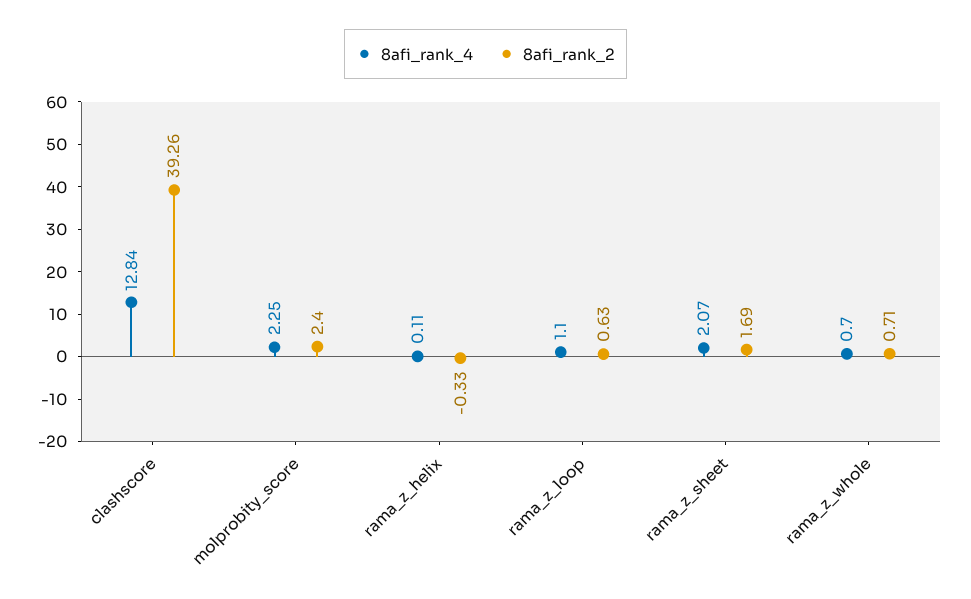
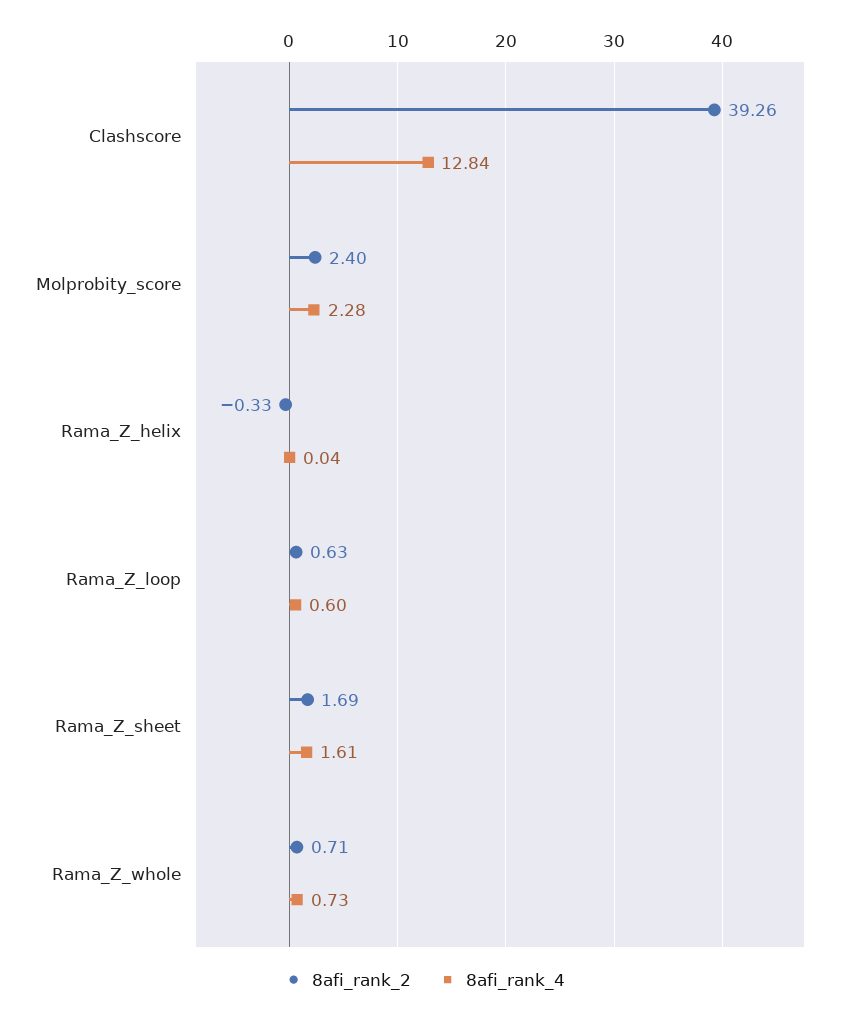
  {
    "8afi_rank_4": {
      "clashscore": 12.84,
-     "molprobity_score": 2.25,
+     "molprobity_score": 2.28,
-     "rama_z_helix": 0.11,
+     "rama_z_helix": 0.04,
-     "rama_z_loop": 1.1,
+     "rama_z_loop": 0.6,
-     "rama_z_sheet": 2.07,
+     "rama_z_sheet": 1.61,
-     "rama_z_whole": 0.7
+     "rama_z_whole": 0.73
    },
    "8afi_rank_2": {
      "clashscore": 39.26,
      "molprobity_score": 2.4,
      "rama_z_helix": -0.33,
      "rama_z_loop": 0.63,
      "rama_z_sheet": 1.69,
      "rama_z_whole": 0.71
    }
  }

